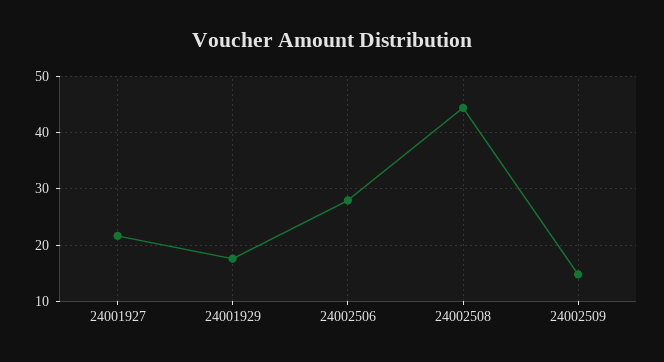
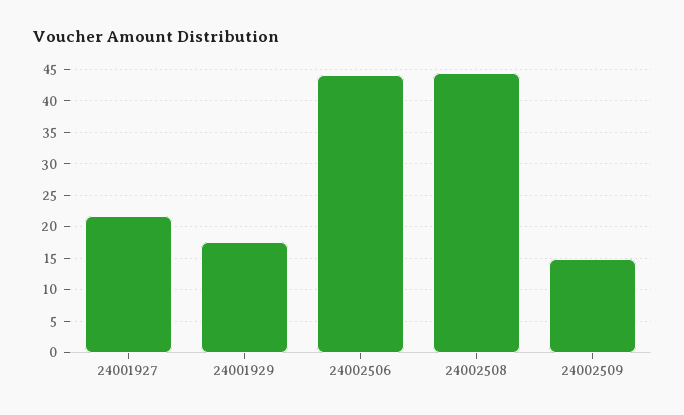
  {
    "24001927": 22,
    "24001929": 18,
-   "24002506": 28,
+   "24002506": 44,
    "24002508": 44,
    "24002509": 15
  }

